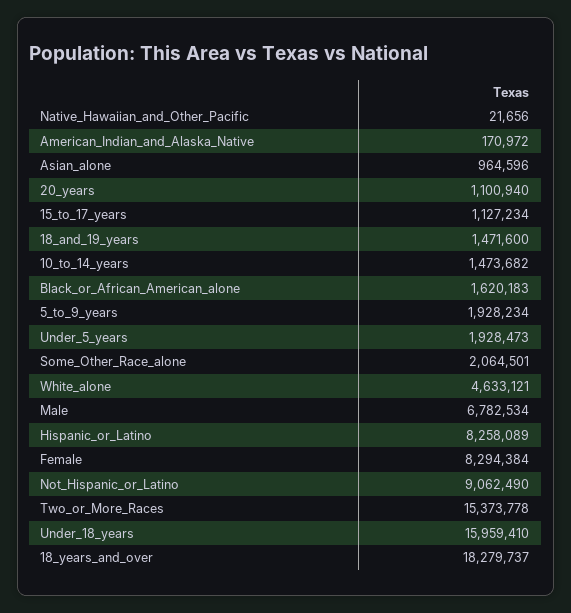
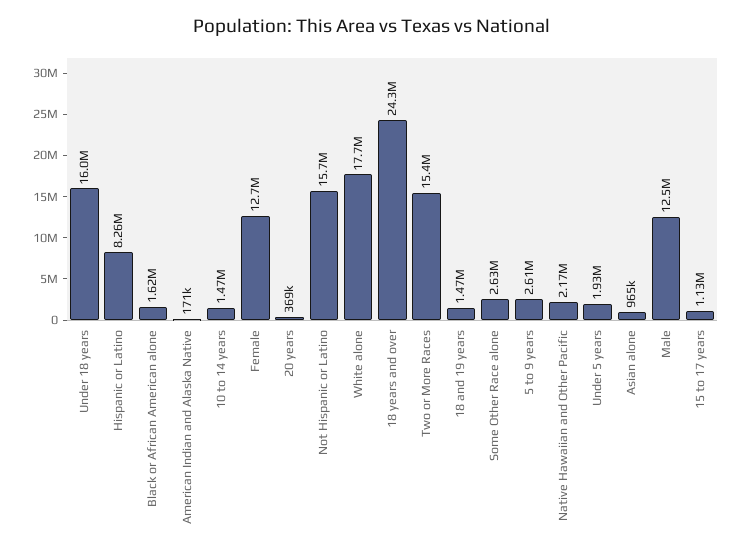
  {
-   "Native_Hawaiian_and_Other_Pacific": 21656,
+   "Native_Hawaiian_and_Other_Pacific": 2170000,
    "American_Indian_and_Alaska_Native": 170972,
    "Asian_alone": 964596,
-   "20_years": 1100940,
+   "20_years": 369000,
    "15_to_17_years": 1127234,
    "18_and_19_years": 1471600,
    "10_to_14_years": 1473682,
    "Black_or_African_American_alone": 1620183,
-   "5_to_9_years": 1928234,
+   "5_to_9_years": 2610000,
    "Under_5_years": 1928473,
-   "Some_Other_Race_alone": 2064501,
+   "Some_Other_Race_alone": 2630000,
-   "White_alone": 4633121,
+   "White_alone": 17700000,
-   "Male": 6782534,
+   "Male": 12500000,
    "Hispanic_or_Latino": 8258089,
-   "Female": 8294384,
+   "Female": 12700000,
-   "Not_Hispanic_or_Latino": 9062490,
+   "Not_Hispanic_or_Latino": 15700000,
    "Two_or_More_Races": 15373778,
    "Under_18_years": 15959410,
-   "18_years_and_over": 18279737
+   "18_years_and_over": 24300000
  }

